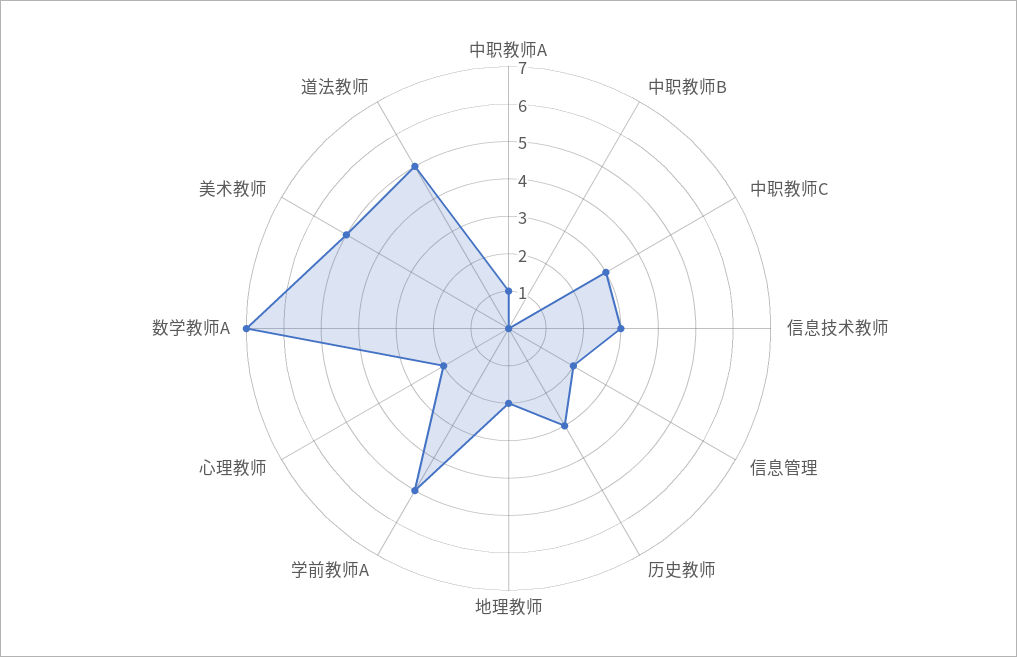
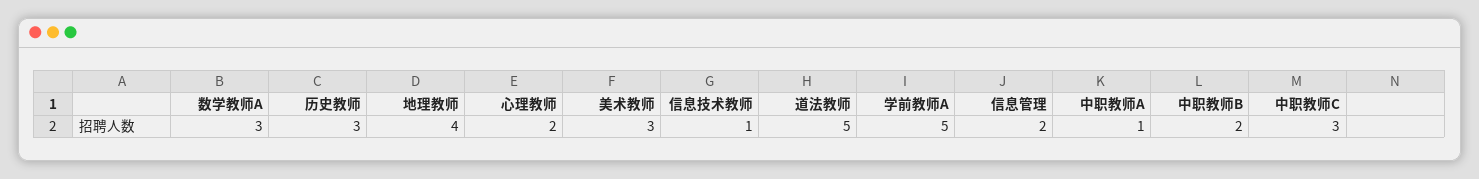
  {
    "中职教师A": 1,
-   "中职教师B": 0,
+   "中职教师B": 2,
    "中职教师C": 3,
-   "信息技术教师": 3,
+   "信息技术教师": 1,
    "信息管理": 2,
    "历史教师": 3,
-   "地理教师": 2,
+   "地理教师": 4,
    "学前教师A": 5,
    "心理教师": 2,
-   "数学教师A": 7,
+   "数学教师A": 3,
-   "美术教师": 5,
+   "美术教师": 3,
    "道法教师": 5
  }

